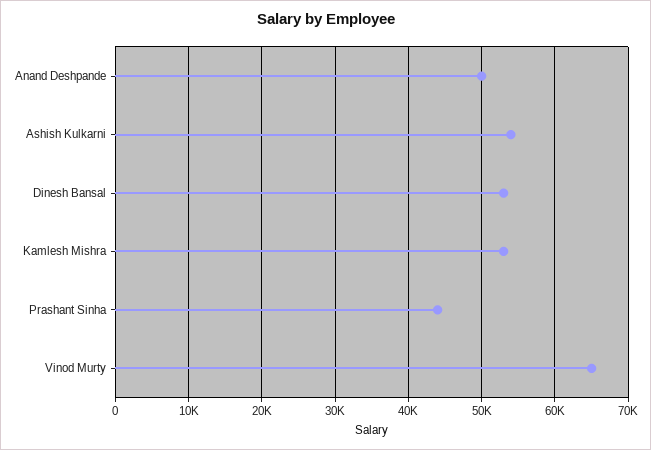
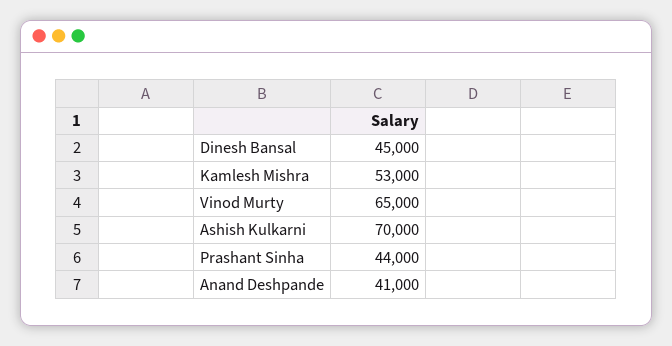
  {
-   "Anand Deshpande": 50000,
+   "Anand Deshpande": 41000,
-   "Ashish Kulkarni": 54000,
+   "Ashish Kulkarni": 70000,
-   "Dinesh Bansal": 53000,
+   "Dinesh Bansal": 45000,
    "Kamlesh Mishra": 53000,
    "Prashant Sinha": 44000,
    "Vinod Murty": 65000
  }

